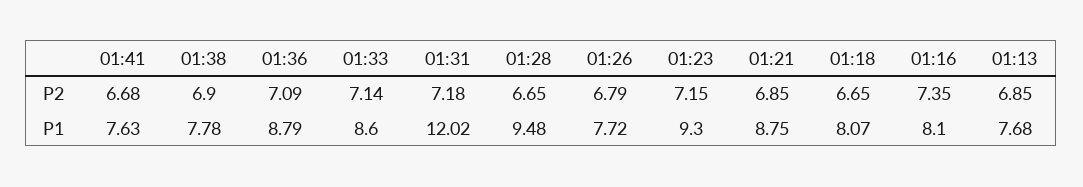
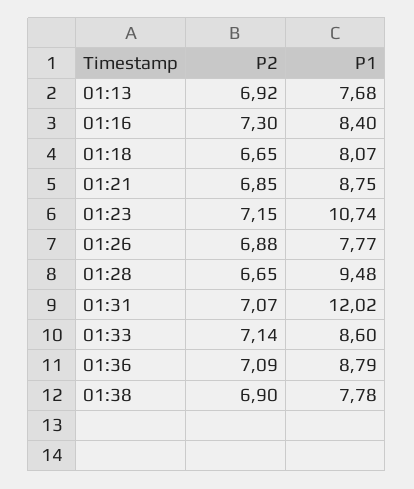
  {
-   "01:41": {
-     "P2": 6.68,
-     "P1": 7.63
-   },
    "01:38": {
      "P2": 6.9,
      "P1": 7.78
    },
    "01:36": {
      "P2": 7.09,
      "P1": 8.79
    },
    "01:33": {
      "P2": 7.14,
      "P1": 8.6
    },
    "01:31": {
-     "P2": 7.18,
+     "P2": 7.07,
      "P1": 12.02
    },
    "01:28": {
      "P2": 6.65,
      "P1": 9.48
    },
    "01:26": {
-     "P2": 6.79,
+     "P2": 6.88,
-     "P1": 7.72
+     "P1": 7.77
    },
    "01:23": {
      "P2": 7.15,
-     "P1": 9.3
+     "P1": 10.74
    },
    "01:21": {
      "P2": 6.85,
      "P1": 8.75
    },
    "01:18": {
      "P2": 6.65,
      "P1": 8.07
    },
    "01:16": {
-     "P2": 7.35,
+     "P2": 7.3,
-     "P1": 8.1
+     "P1": 8.4
    },
    "01:13": {
-     "P2": 6.85,
+     "P2": 6.92,
      "P1": 7.68
    }
  }

